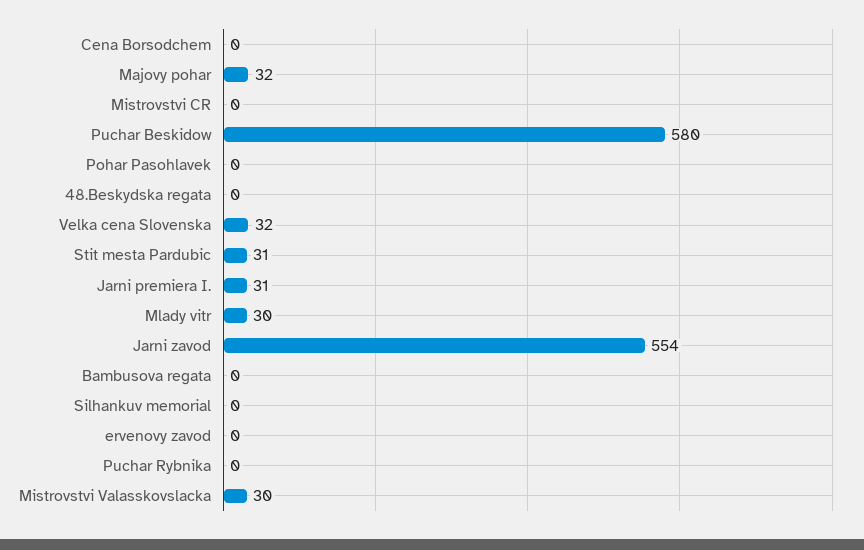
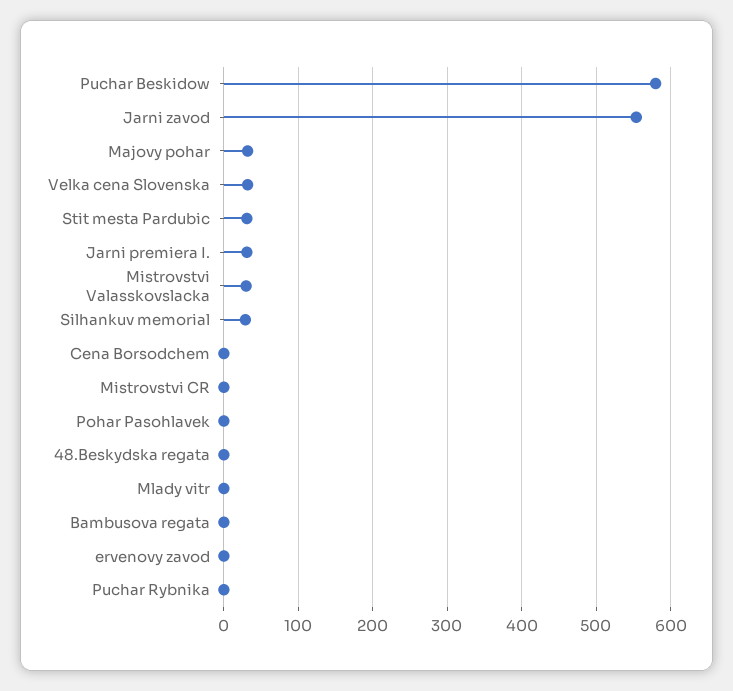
  {
    "Cena Borsodchem": 0,
    "Majovy pohar": 32,
    "Mistrovstvi CR": 0,
    "Puchar Beskidow": 580,
    "Pohar Pasohlavek": 0,
    "48.Beskydska regata": 0,
    "Velka cena Slovenska": 32,
    "Stit mesta Pardubic": 31,
    "Jarni premiera I.": 31,
-   "Mlady vitr": 30,
+   "Mlady vitr": 0,
    "Jarni zavod": 554,
    "Bambusova regata": 0,
-   "Silhankuv memorial": 0,
+   "Silhankuv memorial": 30,
    "ervenovy zavod": 0,
    "Puchar Rybnika": 0,
    "Mistrovstvi Valasskovslacka": 30
  }

